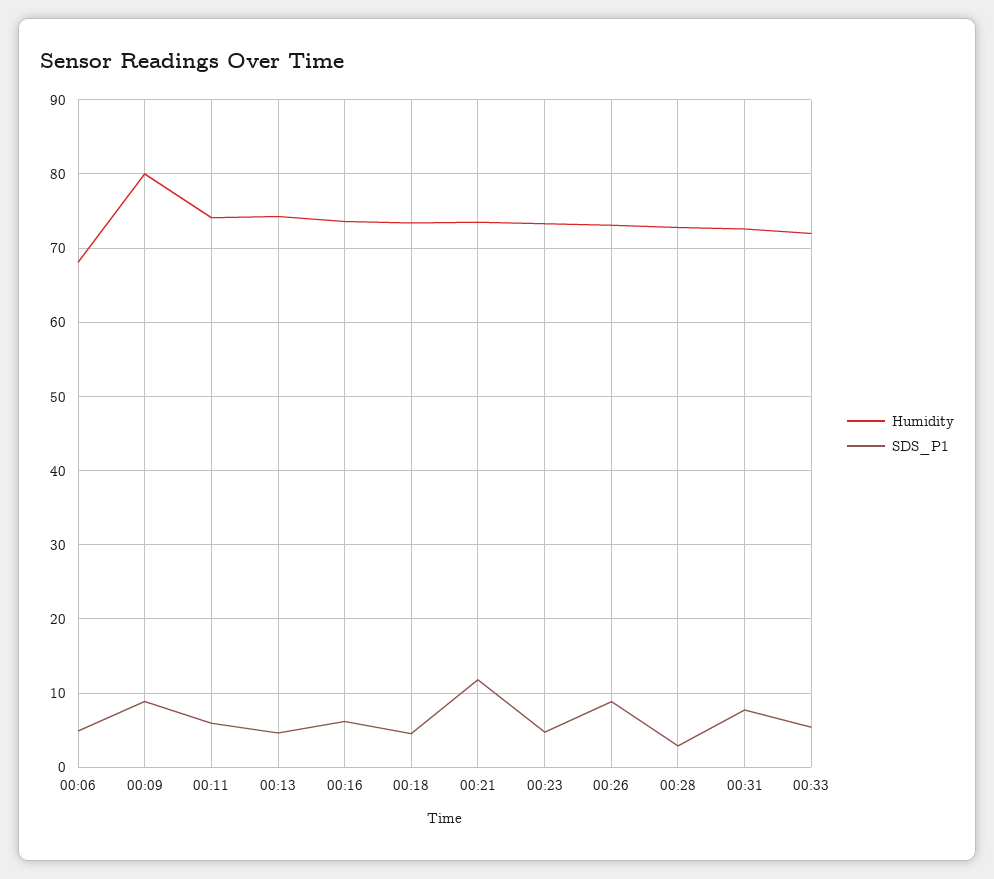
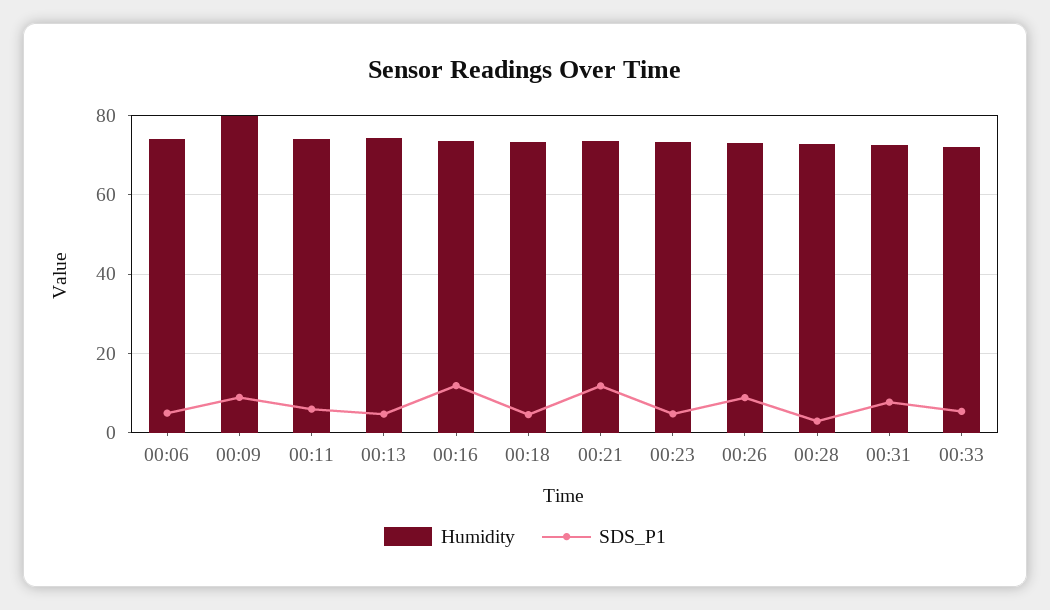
  {
    "Humidity": {
-     "00:06": 68,
+     "00:06": 74,
      "00:09": 80,
      "00:11": 74,
      "00:13": 74,
      "00:16": 74,
      "00:18": 73,
      "00:21": 74,
      "00:23": 73,
      "00:26": 73,
      "00:28": 73,
      "00:31": 73,
      "00:33": 72
    },
    "SDS_P1": {
      "00:06": 5,
      "00:09": 9,
      "00:11": 6,
      "00:13": 5,
-     "00:16": 6,
+     "00:16": 12,
      "00:18": 5,
      "00:21": 12,
      "00:23": 5,
      "00:26": 9,
      "00:28": 3,
      "00:31": 8,
      "00:33": 5
    }
  }

